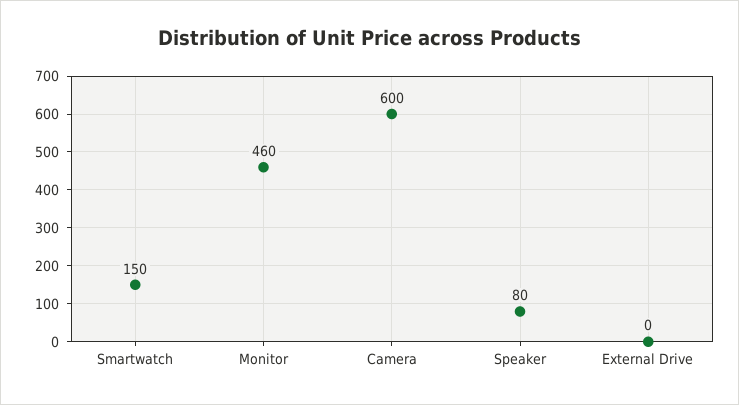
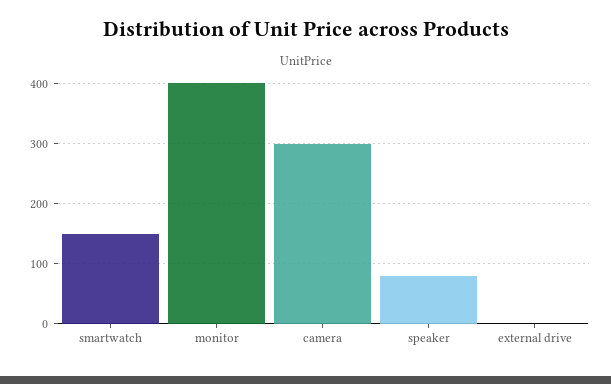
  {
    "Smartwatch": 150,
-   "Monitor": 460,
+   "Monitor": 400,
-   "Camera": 600,
+   "Camera": 300,
    "Speaker": 80,
    "External Drive": 0
  }

